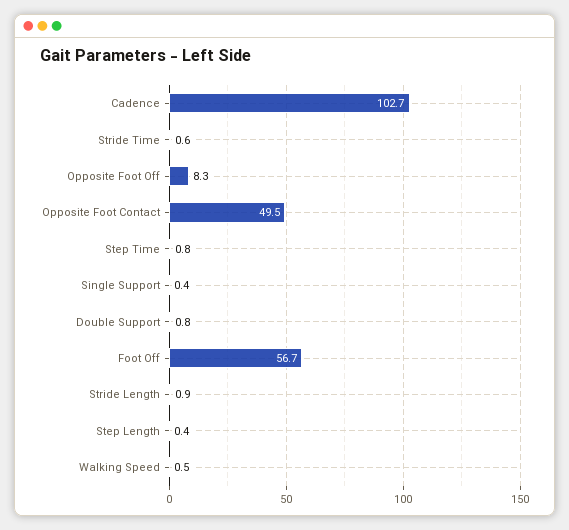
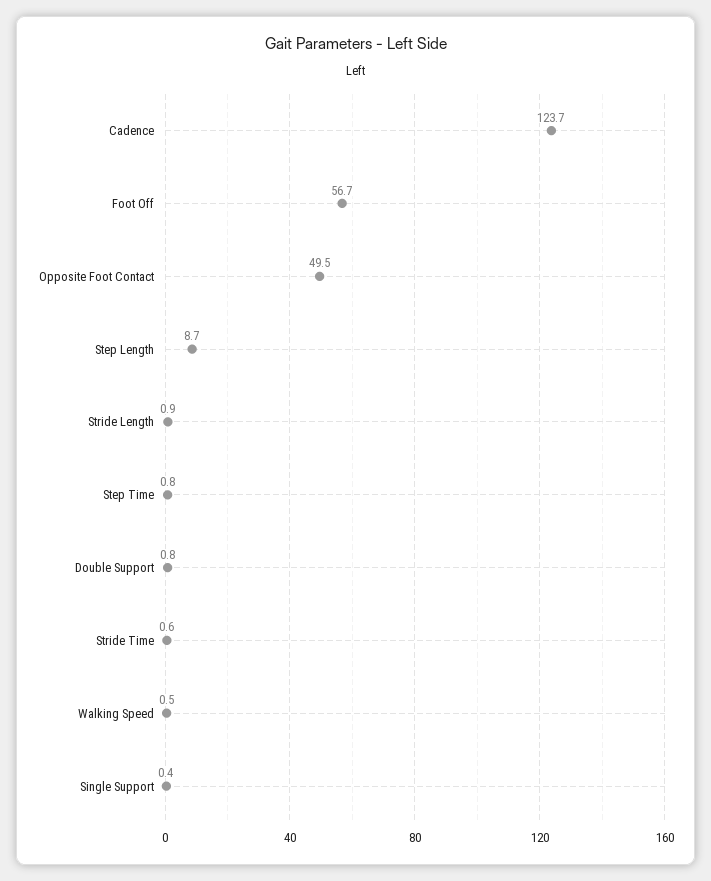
  {
-   "Cadence": 102.7,
+   "Cadence": 123.7,
    "Stride Time": 0.6,
-   "Opposite Foot Off": 8.3,
    "Opposite Foot Contact": 49.5,
    "Step Time": 0.8,
    "Single Support": 0.4,
    "Double Support": 0.8,
    "Foot Off": 56.7,
    "Stride Length": 0.9,
-   "Step Length": 0.4,
+   "Step Length": 8.7,
    "Walking Speed": 0.5
  }

